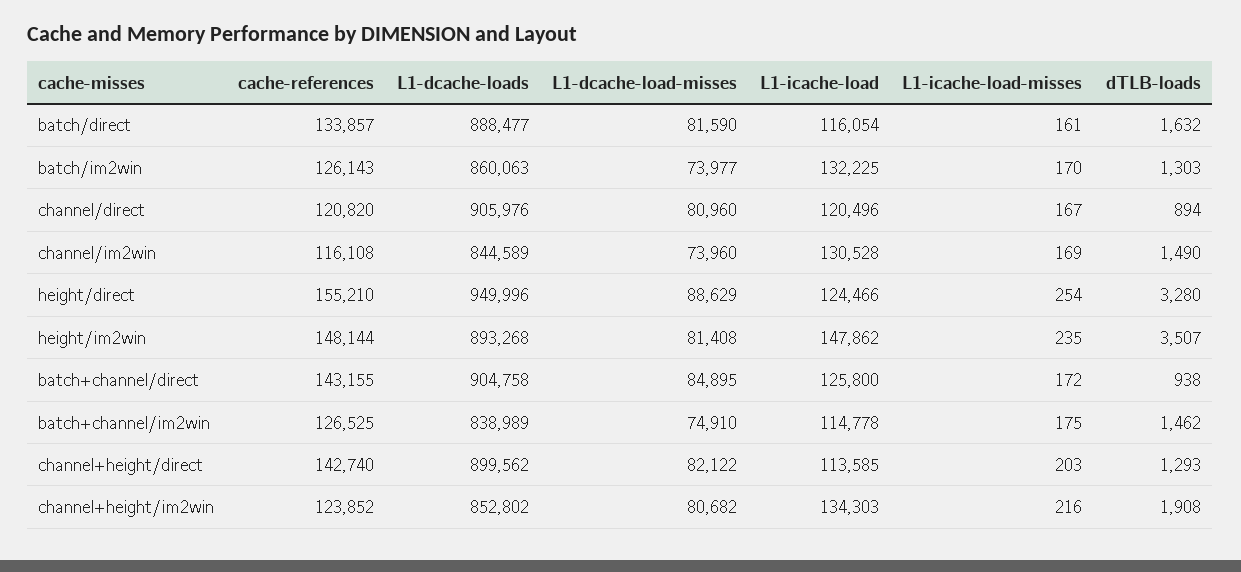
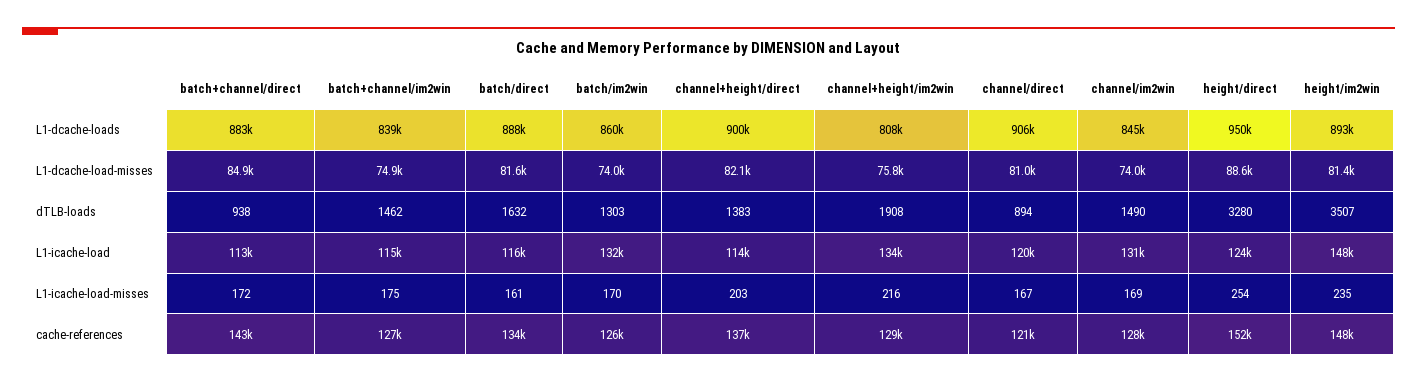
  {
    "cache-references": {
      "batch/direct": 133857,
      "batch/im2win": 126143,
      "channel/direct": 120820,
-     "channel/im2win": 116108,
+     "channel/im2win": 128000,
-     "height/direct": 155210,
+     "height/direct": 152000,
      "height/im2win": 148144,
      "batch+channel/direct": 143155,
      "batch+channel/im2win": 126525,
-     "channel+height/direct": 142740,
+     "channel+height/direct": 137000,
-     "channel+height/im2win": 123852
+     "channel+height/im2win": 129000
    },
    "L1-dcache-loads": {
      "batch/direct": 888477,
      "batch/im2win": 860063,
      "channel/direct": 905976,
      "channel/im2win": 844589,
      "height/direct": 949996,
      "height/im2win": 893268,
-     "batch+channel/direct": 904758,
+     "batch+channel/direct": 883000,
      "batch+channel/im2win": 838989,
      "channel+height/direct": 899562,
-     "channel+height/im2win": 852802
+     "channel+height/im2win": 808000
    },
    "L1-dcache-load-misses": {
      "batch/direct": 81590,
      "batch/im2win": 73977,
      "channel/direct": 80960,
      "channel/im2win": 73960,
      "height/direct": 88629,
      "height/im2win": 81408,
      "batch+channel/direct": 84895,
      "batch+channel/im2win": 74910,
      "channel+height/direct": 82122,
-     "channel+height/im2win": 80682
+     "channel+height/im2win": 75800
    },
    "L1-icache-load": {
      "batch/direct": 116054,
      "batch/im2win": 132225,
      "channel/direct": 120496,
      "channel/im2win": 130528,
      "height/direct": 124466,
      "height/im2win": 147862,
-     "batch+channel/direct": 125800,
+     "batch+channel/direct": 113000,
      "batch+channel/im2win": 114778,
      "channel+height/direct": 113585,
      "channel+height/im2win": 134303
    },
    "L1-icache-load-misses": {
      "batch/direct": 161,
      "batch/im2win": 170,
      "channel/direct": 167,
      "channel/im2win": 169,
      "height/direct": 254,
      "height/im2win": 235,
      "batch+channel/direct": 172,
      "batch+channel/im2win": 175,
      "channel+height/direct": 203,
      "channel+height/im2win": 216
    },
    "dTLB-loads": {
      "batch/direct": 1632,
      "batch/im2win": 1303,
      "channel/direct": 894,
      "channel/im2win": 1490,
      "height/direct": 3280,
      "height/im2win": 3507,
      "batch+channel/direct": 938,
      "batch+channel/im2win": 1462,
-     "channel+height/direct": 1293,
+     "channel+height/direct": 1383,
      "channel+height/im2win": 1908
    }
  }

